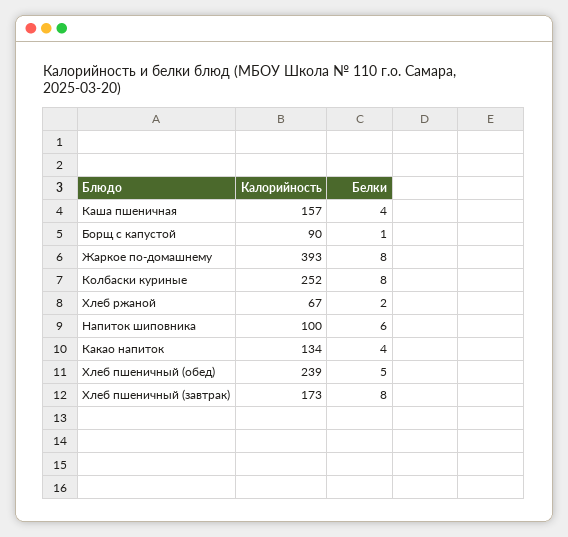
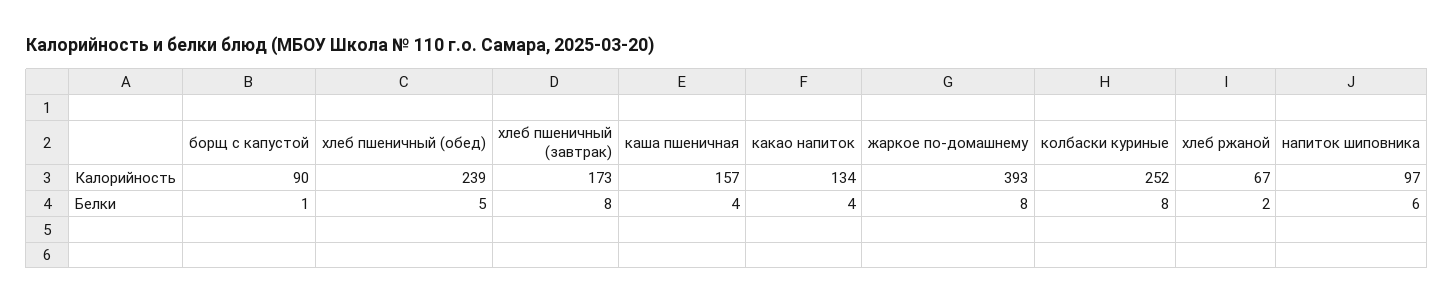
  {
    "Калорийность": {
      "Каша пшеничная": 157,
      "Борщ с капустой": 90,
      "Жаркое по-домашнему": 393,
      "Колбаски куриные": 252,
      "Хлеб ржаной": 67,
-     "Напиток шиповника": 100,
+     "Напиток шиповника": 97,
      "Какао напиток": 134,
      "Хлеб пшеничный (обед)": 239,
      "Хлеб пшеничный (завтрак)": 173
    },
    "Белки": {
      "Каша пшеничная": 4,
      "Борщ с капустой": 1,
      "Жаркое по-домашнему": 8,
      "Колбаски куриные": 8,
      "Хлеб ржаной": 2,
      "Напиток шиповника": 6,
      "Какао напиток": 4,
      "Хлеб пшеничный (обед)": 5,
      "Хлеб пшеничный (завтрак)": 8
    }
  }

